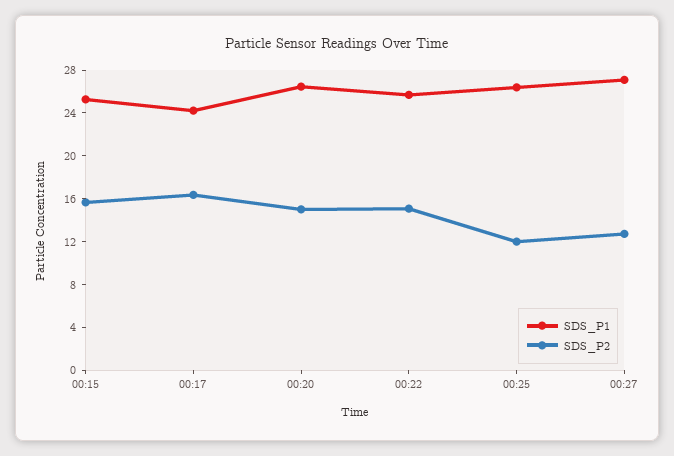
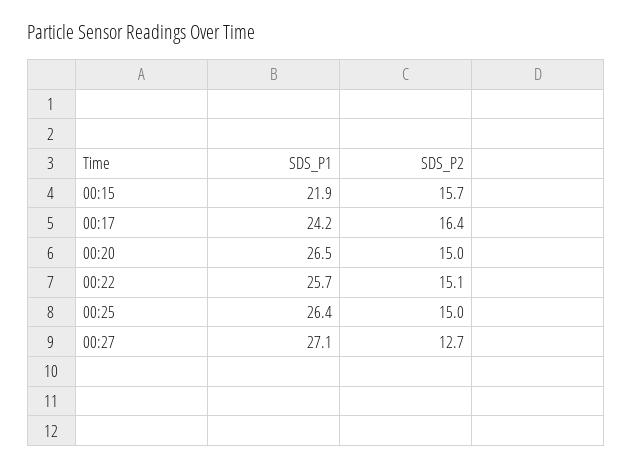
  {
    "SDS_P1": {
-     "00:15": 25,
+     "00:15": 21.9,
      "00:17": 24.2,
      "00:20": 26.5,
      "00:22": 25.7,
      "00:25": 26.4,
      "00:27": 27.1
    },
    "SDS_P2": {
      "00:15": 15.7,
      "00:17": 16.4,
      "00:20": 15,
      "00:22": 15.1,
-     "00:25": 12,
+     "00:25": 15,
      "00:27": 12.7
    }
  }

